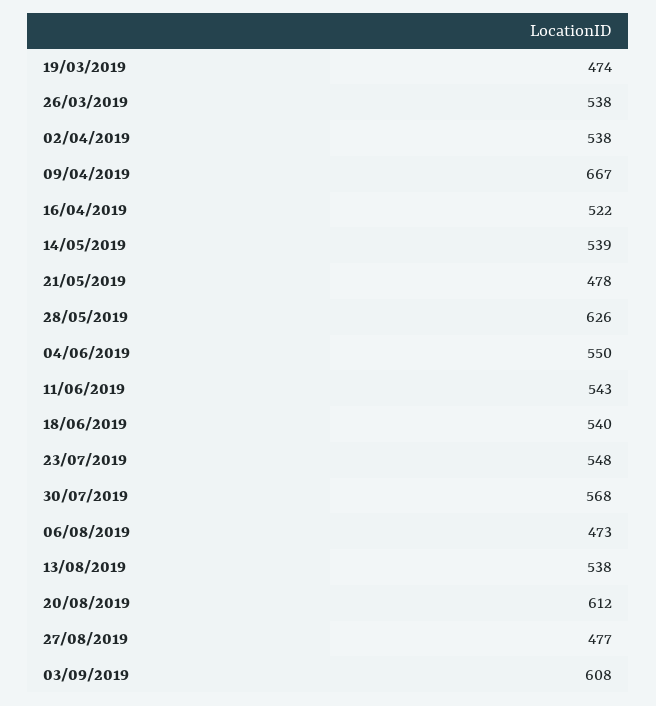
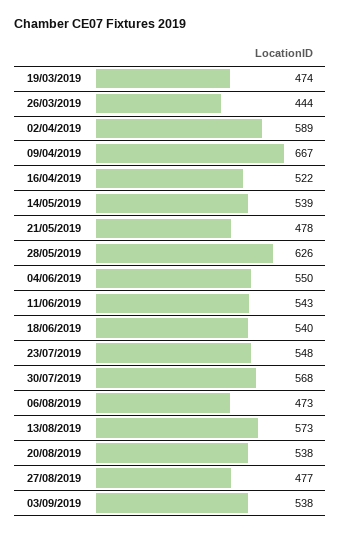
  {
    "19/03/2019": 474,
-   "26/03/2019": 538,
+   "26/03/2019": 444,
-   "02/04/2019": 538,
+   "02/04/2019": 589,
    "09/04/2019": 667,
    "16/04/2019": 522,
    "14/05/2019": 539,
    "21/05/2019": 478,
    "28/05/2019": 626,
    "04/06/2019": 550,
    "11/06/2019": 543,
    "18/06/2019": 540,
    "23/07/2019": 548,
    "30/07/2019": 568,
    "06/08/2019": 473,
-   "13/08/2019": 538,
+   "13/08/2019": 573,
-   "20/08/2019": 612,
+   "20/08/2019": 538,
    "27/08/2019": 477,
-   "03/09/2019": 608
+   "03/09/2019": 538
  }

